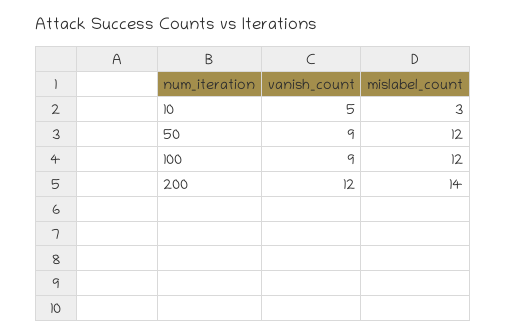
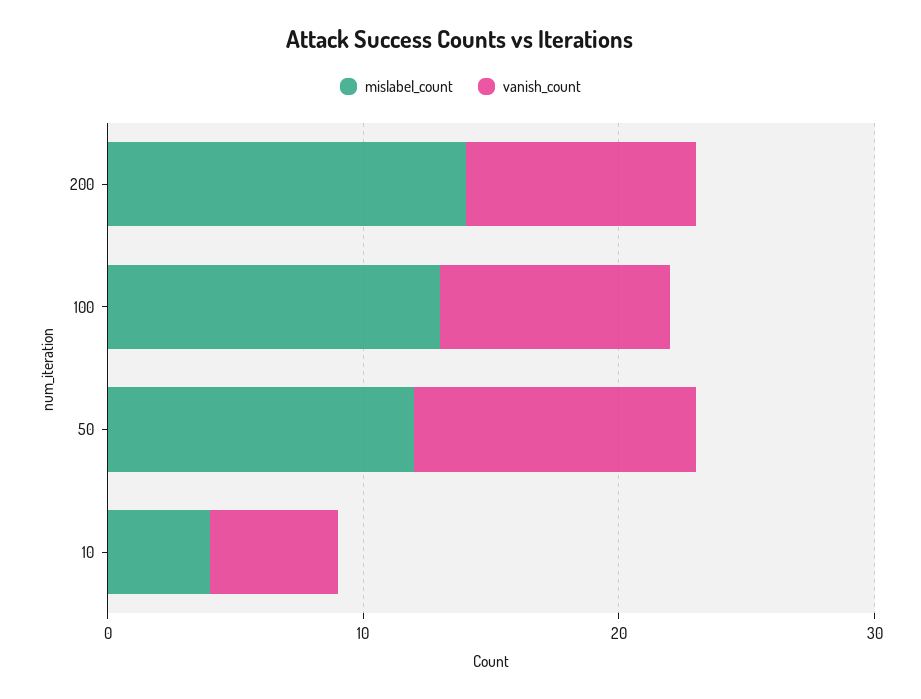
  {
    "vanish_count": {
      "10": 5,
-     "50": 9,
+     "50": 11,
      "100": 9,
-     "200": 12
+     "200": 9
    },
    "mislabel_count": {
-     "10": 3,
+     "10": 4,
      "50": 12,
-     "100": 12,
+     "100": 13,
      "200": 14
    }
  }

